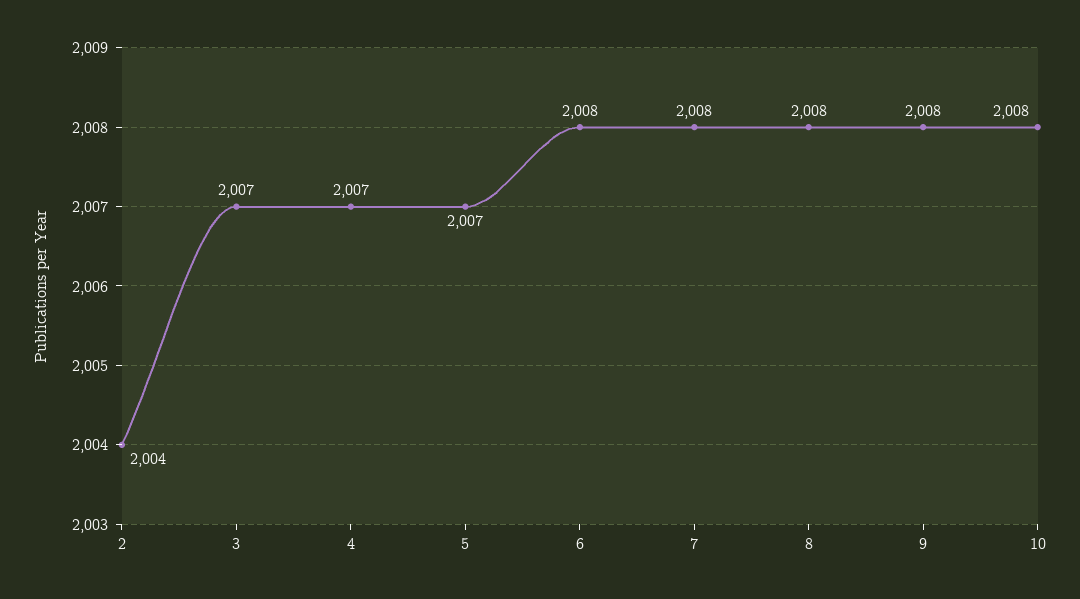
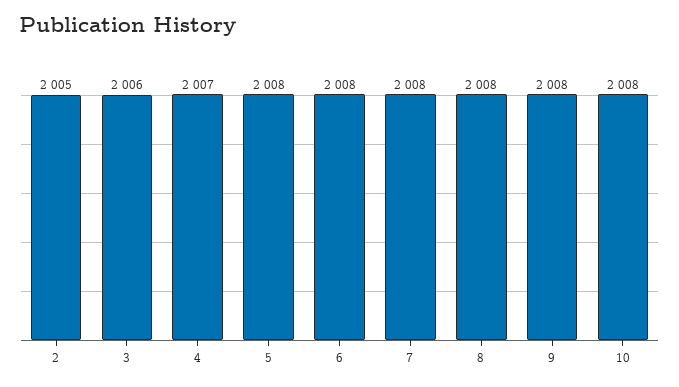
  {
-   "2": 2004,
+   "2": 2005,
-   "3": 2007,
+   "3": 2006,
    "4": 2007,
-   "5": 2007,
+   "5": 2008,
    "6": 2008,
    "7": 2008,
    "8": 2008,
    "9": 2008,
    "10": 2008
  }

